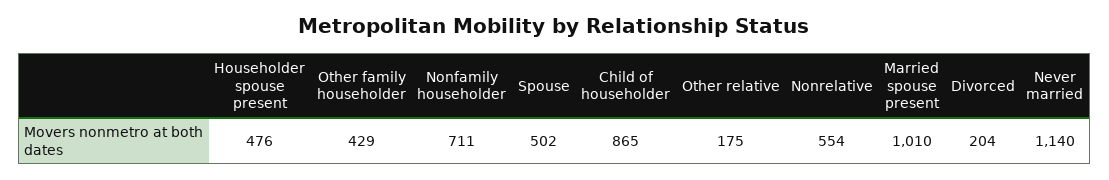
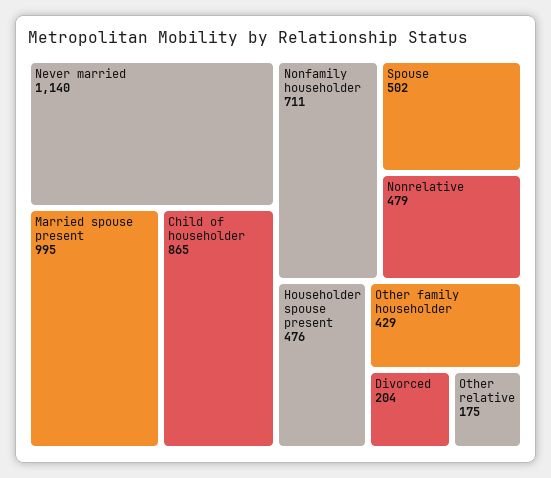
  {
    "Householder spouse present": 476,
    "Other family householder": 429,
    "Nonfamily householder": 711,
    "Spouse": 502,
    "Child of householder": 865,
    "Other relative": 175,
-   "Nonrelative": 554,
+   "Nonrelative": 479,
-   "Married spouse present": 1010,
+   "Married spouse present": 995,
    "Divorced": 204,
    "Never married": 1140
  }

